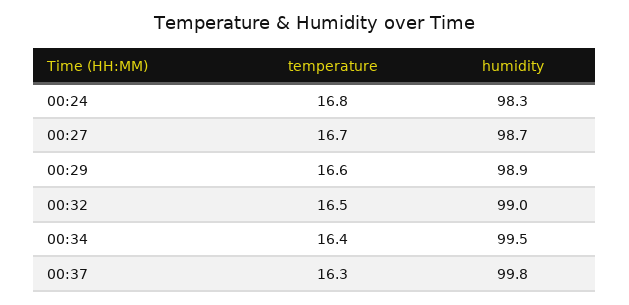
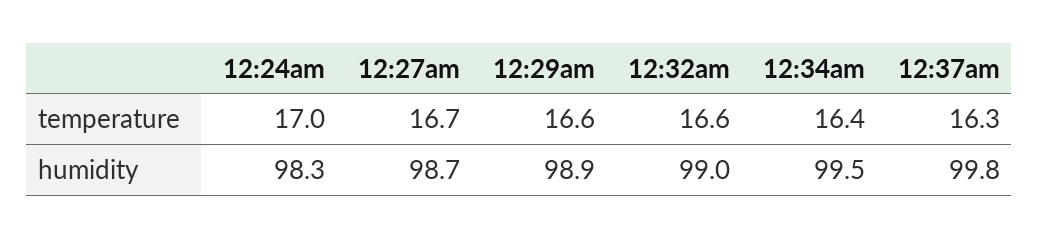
  {
    "temperature": {
-     "00:24": 16.8,
+     "00:24": 17,
      "00:27": 16.7,
      "00:29": 16.6,
-     "00:32": 16.5,
+     "00:32": 16.6,
      "00:34": 16.4,
      "00:37": 16.3
    },
    "humidity": {
      "00:24": 98.3,
      "00:27": 98.7,
      "00:29": 98.9,
      "00:32": 99,
      "00:34": 99.5,
      "00:37": 99.8
    }
  }

